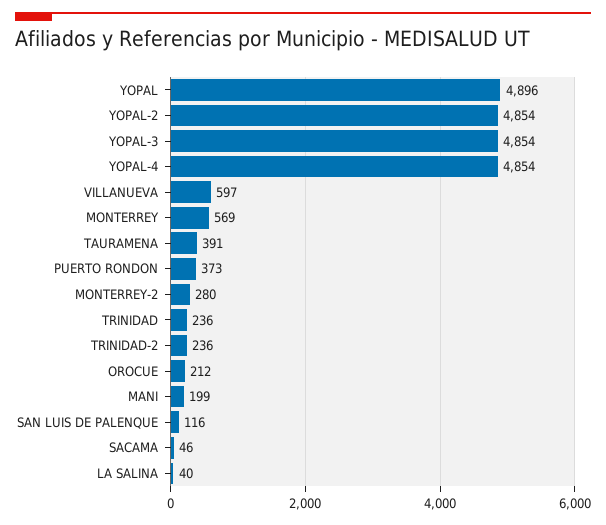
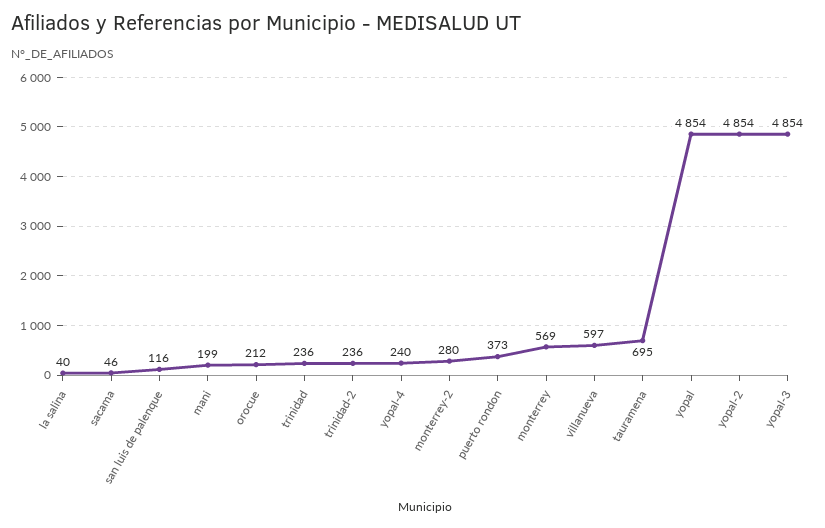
  {
-   "YOPAL": 4896,
+   "YOPAL": 4854,
    "YOPAL-2": 4854,
    "YOPAL-3": 4854,
-   "YOPAL-4": 4854,
+   "YOPAL-4": 240,
    "VILLANUEVA": 597,
    "MONTERREY": 569,
-   "TAURAMENA": 391,
+   "TAURAMENA": 695,
    "PUERTO RONDON": 373,
    "MONTERREY-2": 280,
    "TRINIDAD": 236,
    "TRINIDAD-2": 236,
    "OROCUE": 212,
    "MANI": 199,
    "SAN LUIS DE PALENQUE": 116,
    "SACAMA": 46,
    "LA SALINA": 40
  }

